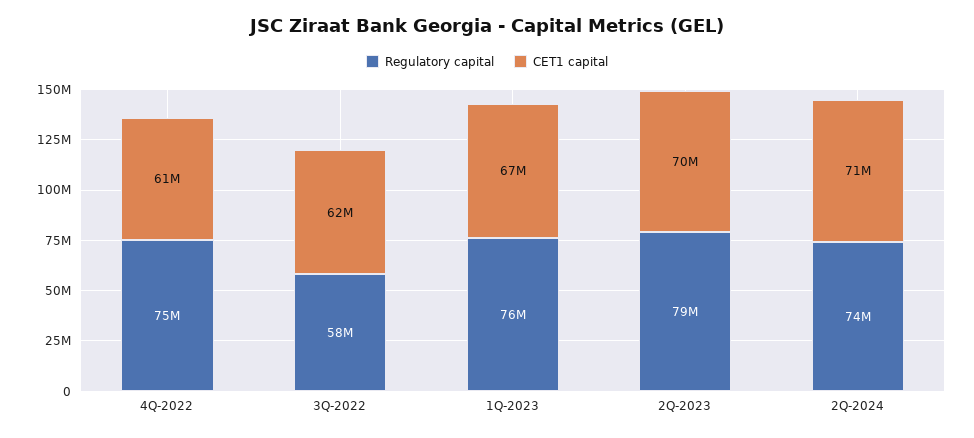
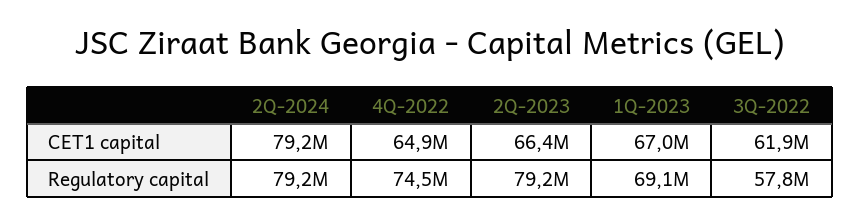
  {
    "Regulatory capital": {
      "4Q-2022": 74500000,
      "3Q-2022": 57800000,
-     "1Q-2023": 76000000,
+     "1Q-2023": 69100000,
      "2Q-2023": 79200000,
-     "2Q-2024": 74000000
+     "2Q-2024": 79200000
    },
    "CET1 capital": {
-     "4Q-2022": 61000000,
+     "4Q-2022": 64900000,
      "3Q-2022": 61900000,
      "1Q-2023": 67000000,
-     "2Q-2023": 70000000,
+     "2Q-2023": 66400000,
-     "2Q-2024": 71000000
+     "2Q-2024": 79200000
    }
  }

